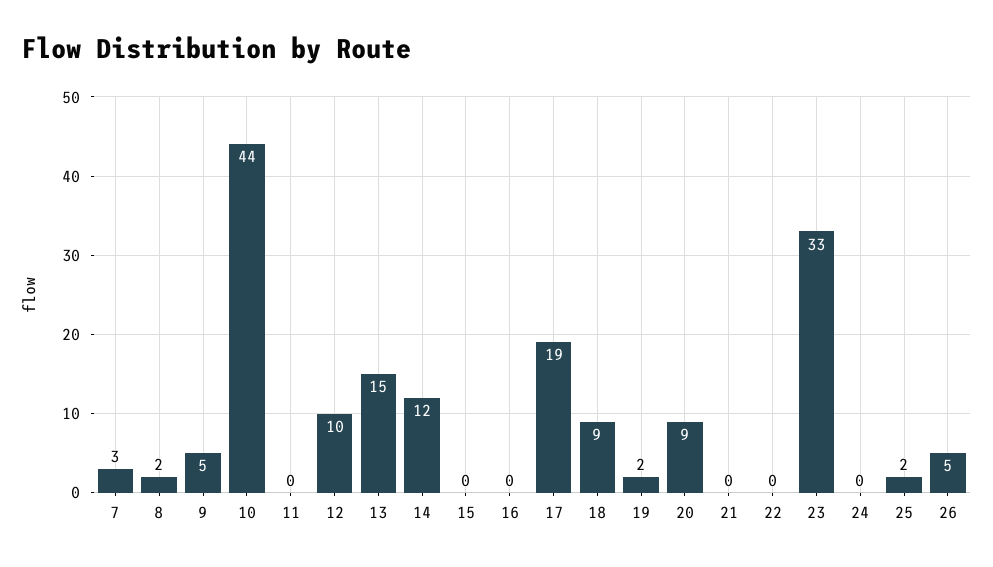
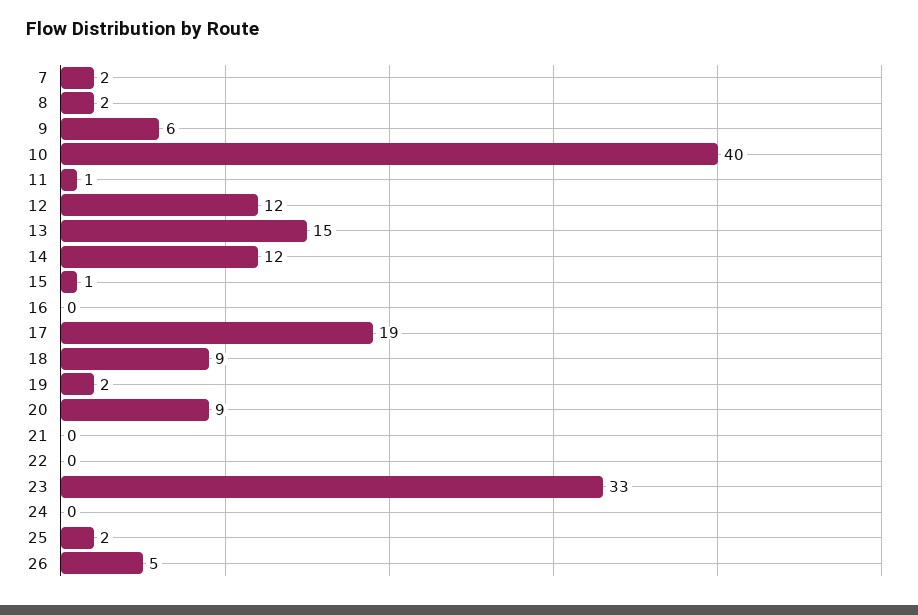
  {
-   "7": 3,
+   "7": 2,
    "8": 2,
-   "9": 5,
+   "9": 6,
-   "10": 44,
+   "10": 40,
-   "11": 0,
+   "11": 1,
-   "12": 10,
+   "12": 12,
    "13": 15,
    "14": 12,
-   "15": 0,
+   "15": 1,
    "16": 0,
    "17": 19,
    "18": 9,
    "19": 2,
    "20": 9,
    "21": 0,
    "22": 0,
    "23": 33,
    "24": 0,
    "25": 2,
    "26": 5
  }

